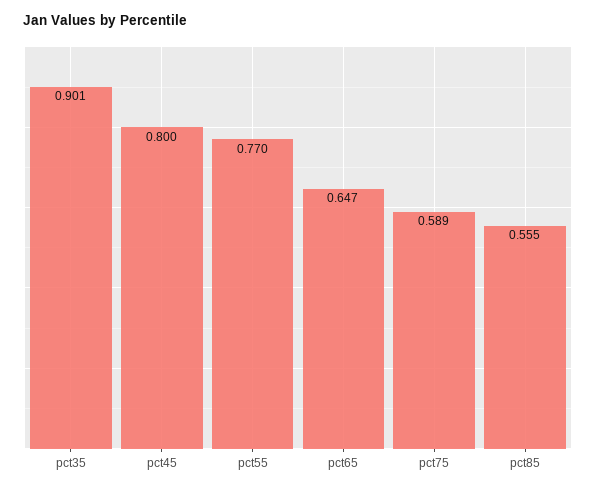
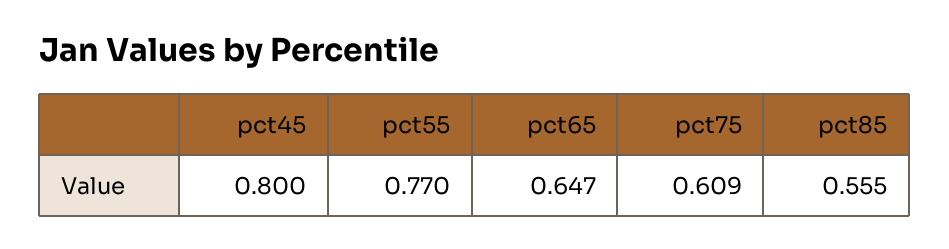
  {
-   "pct35": 0.901,
    "pct45": 0.8,
    "pct55": 0.77,
    "pct65": 0.647,
-   "pct75": 0.589,
+   "pct75": 0.609,
    "pct85": 0.555
  }

